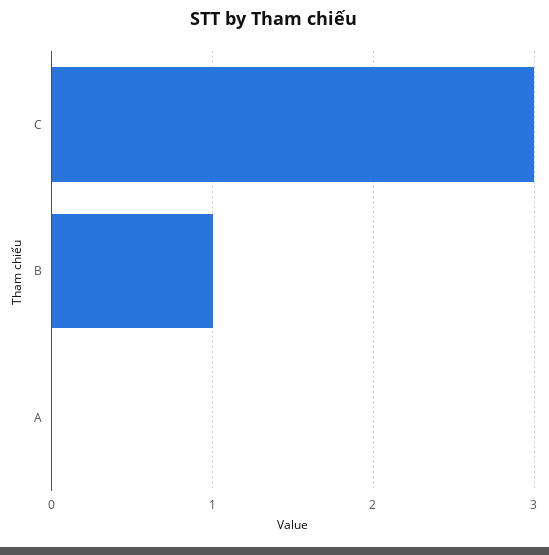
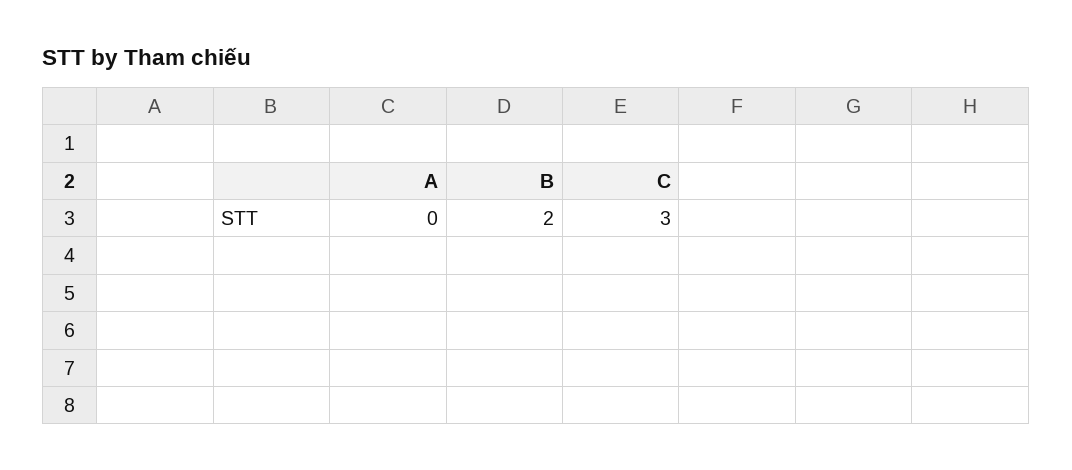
  {
    "C": 3,
-   "B": 1,
+   "B": 2,
    "A": 0
  }

